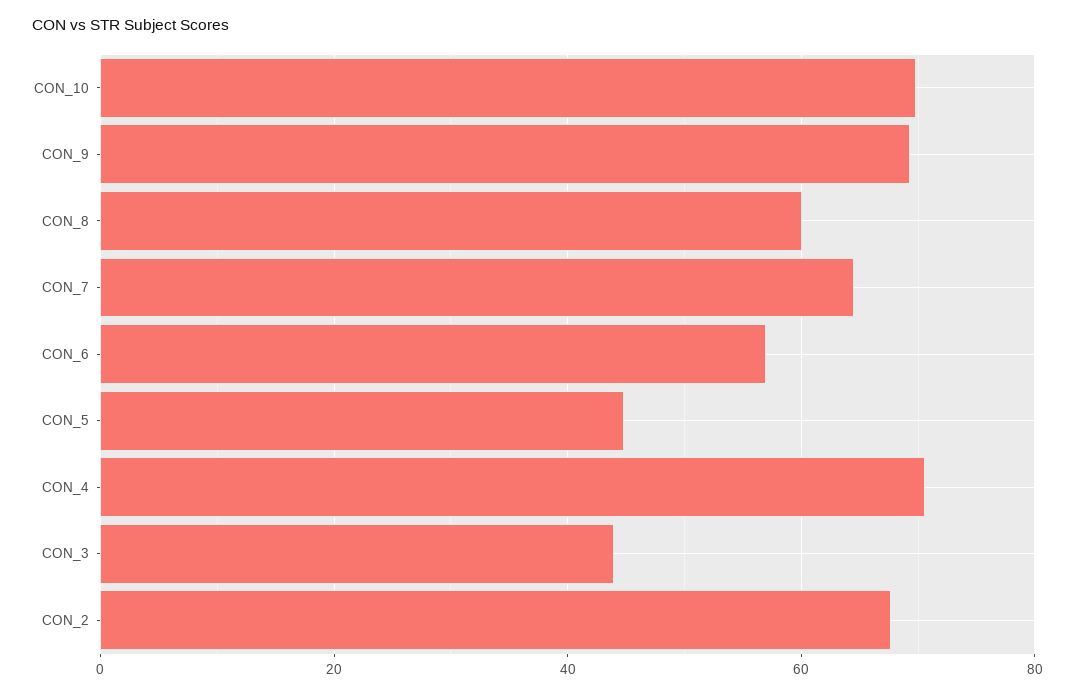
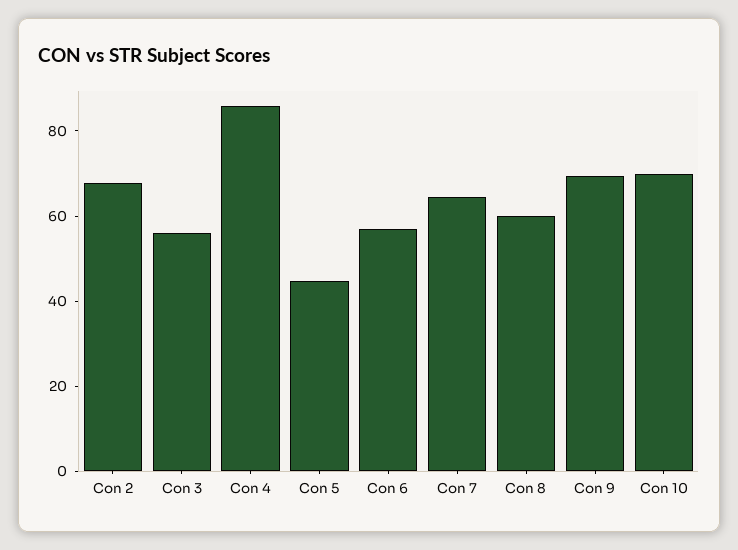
  {
    "CON_10": 70,
    "CON_9": 70,
    "CON_8": 60,
    "CON_7": 64,
    "CON_6": 58,
    "CON_5": 44,
-   "CON_4": 70,
+   "CON_4": 85,
-   "CON_3": 44,
+   "CON_3": 55,
    "CON_2": 68
  }

